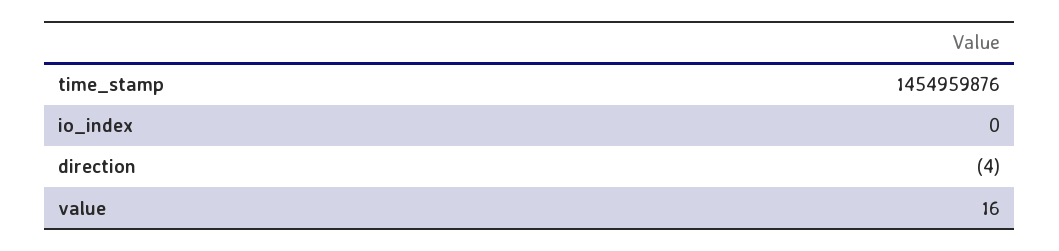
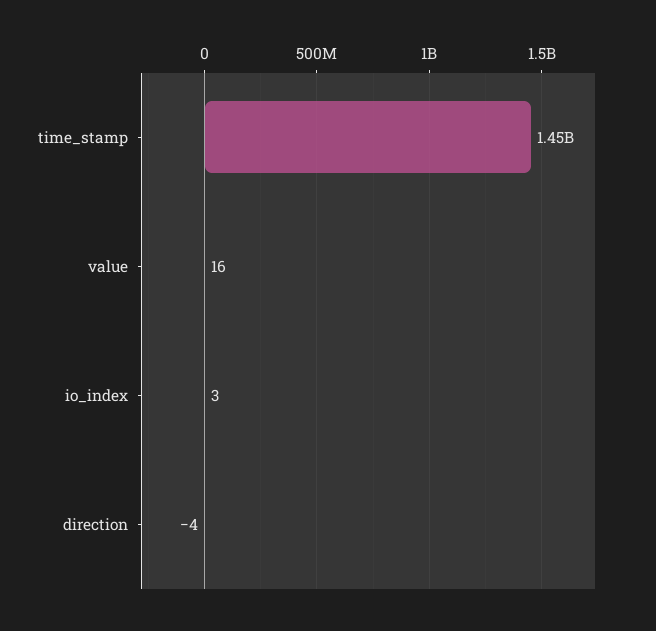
  {
    "time_stamp": 1454959876,
-   "io_index": 0,
+   "io_index": 3,
    "direction": -4,
    "value": 16
  }

